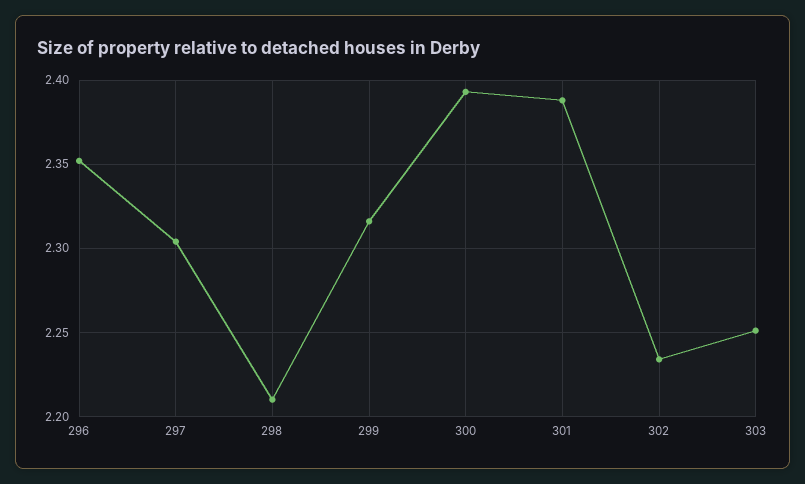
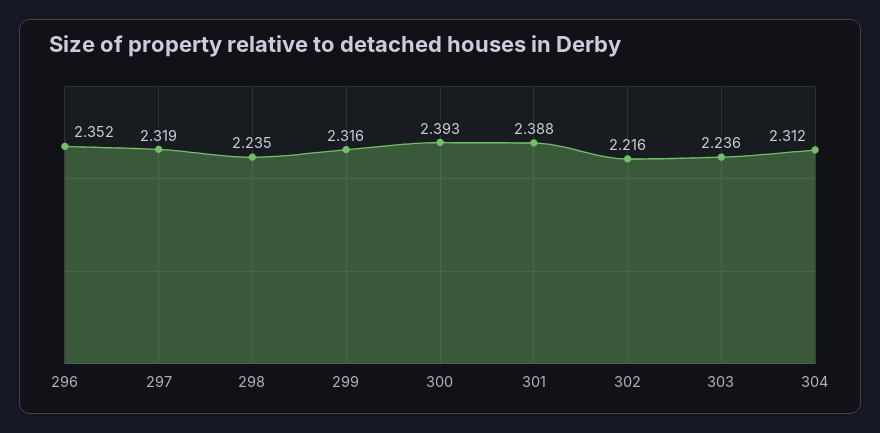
  {
    "296": 2.352,
-   "297": 2.305,
+   "297": 2.319,
-   "298": 2.21,
+   "298": 2.235,
    "299": 2.316,
    "300": 2.393,
    "301": 2.388,
-   "302": 2.235,
+   "302": 2.216,
-   "303": 2.25
+   "303": 2.236,
+   "304": 2.312
  }

